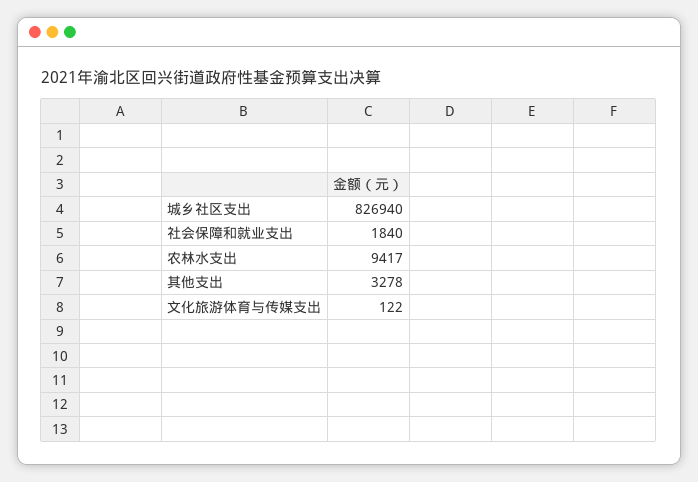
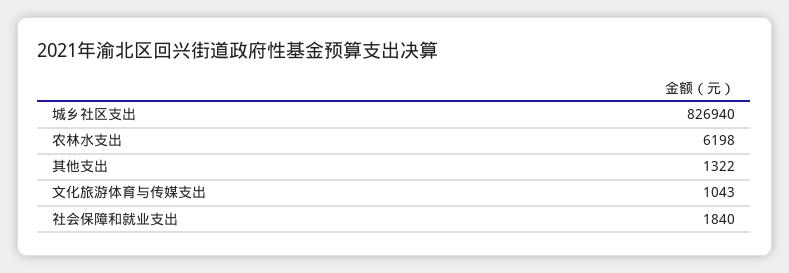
  {
    "城乡社区支出": 826940,
    "社会保障和就业支出": 1840,
-   "农林水支出": 9417,
+   "农林水支出": 6198,
-   "其他支出": 3278,
+   "其他支出": 1322,
-   "文化旅游体育与传媒支出": 122
+   "文化旅游体育与传媒支出": 1043
  }

